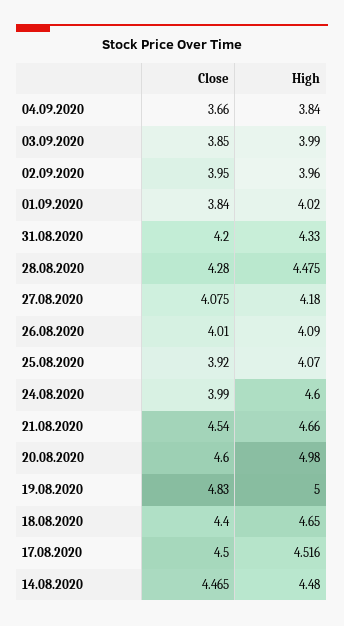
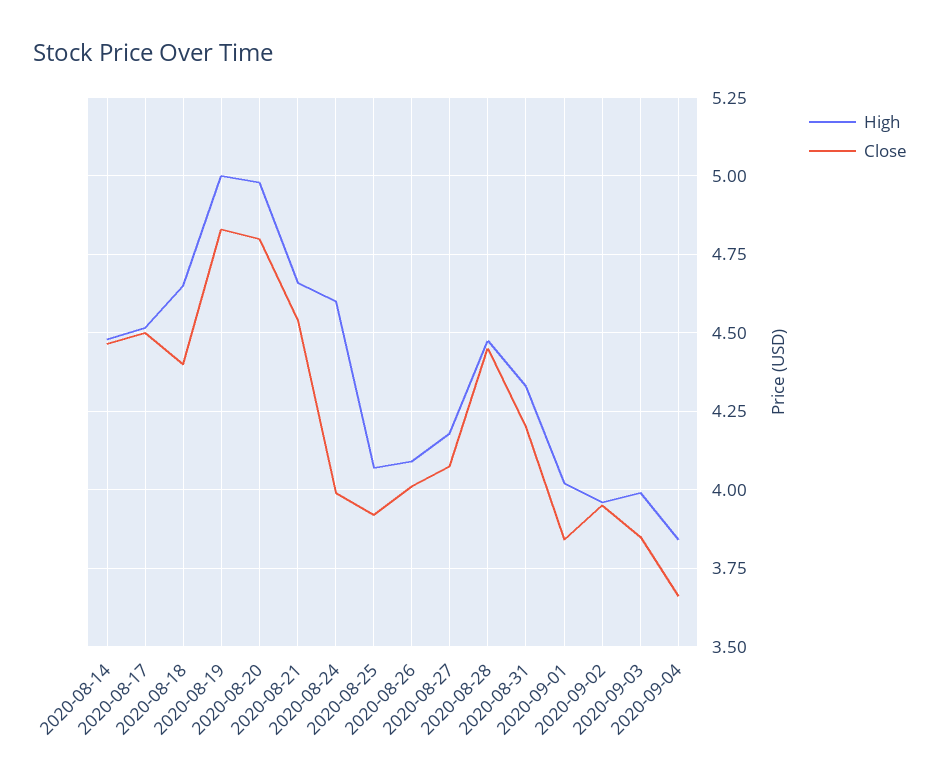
  {
    "Close": {
      "04.09.2020": 3.66,
      "03.09.2020": 3.85,
      "02.09.2020": 3.95,
      "01.09.2020": 3.84,
      "31.08.2020": 4.2,
-     "28.08.2020": 4.28,
+     "28.08.2020": 4.45,
      "27.08.2020": 4.075,
      "26.08.2020": 4.01,
      "25.08.2020": 3.92,
      "24.08.2020": 3.99,
      "21.08.2020": 4.54,
-     "20.08.2020": 4.6,
+     "20.08.2020": 4.8,
      "19.08.2020": 4.83,
      "18.08.2020": 4.4,
      "17.08.2020": 4.5,
      "14.08.2020": 4.465
    },
    "High": {
      "04.09.2020": 3.84,
      "03.09.2020": 3.99,
      "02.09.2020": 3.96,
      "01.09.2020": 4.02,
      "31.08.2020": 4.33,
      "28.08.2020": 4.475,
      "27.08.2020": 4.18,
      "26.08.2020": 4.09,
      "25.08.2020": 4.07,
      "24.08.2020": 4.6,
      "21.08.2020": 4.66,
      "20.08.2020": 4.98,
      "19.08.2020": 5,
      "18.08.2020": 4.65,
      "17.08.2020": 4.516,
      "14.08.2020": 4.48
    }
  }

